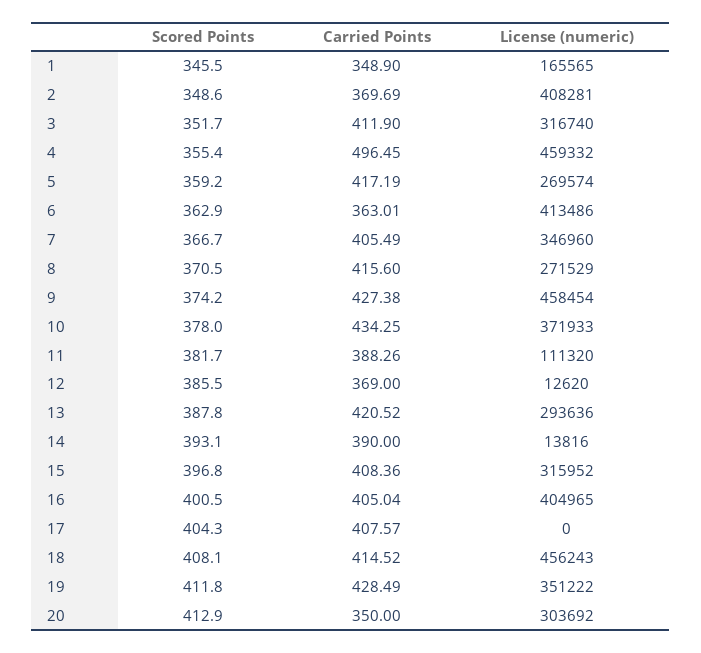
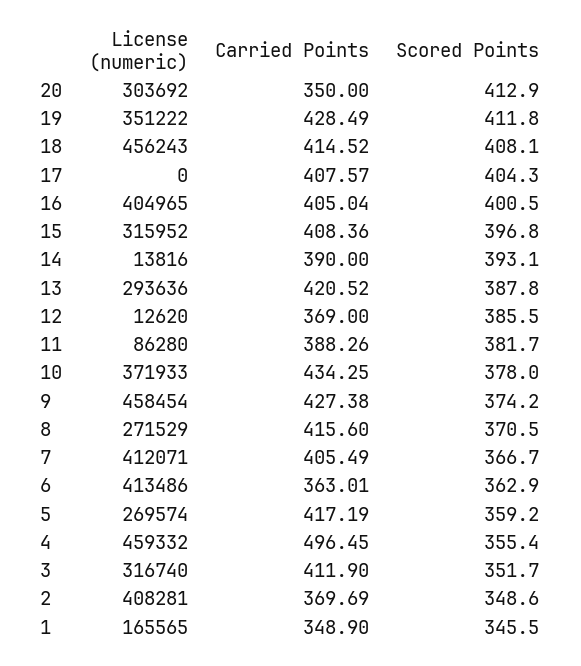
  {
    "Scored Points": {
      "1": 345.5,
      "2": 348.6,
      "3": 351.7,
      "4": 355.4,
      "5": 359.2,
      "6": 362.9,
      "7": 366.7,
      "8": 370.5,
      "9": 374.2,
      "10": 378,
      "11": 381.7,
      "12": 385.5,
      "13": 387.8,
      "14": 393.1,
      "15": 396.8,
      "16": 400.5,
      "17": 404.3,
      "18": 408.1,
      "19": 411.8,
      "20": 412.9
    },
    "Carried Points": {
      "1": 348.9,
      "2": 369.69,
      "3": 411.9,
      "4": 496.45,
      "5": 417.19,
      "6": 363.01,
      "7": 405.49,
      "8": 415.6,
      "9": 427.38,
      "10": 434.25,
      "11": 388.26,
      "12": 369,
      "13": 420.52,
      "14": 390,
      "15": 408.36,
      "16": 405.04,
      "17": 407.57,
      "18": 414.52,
      "19": 428.49,
      "20": 350
    },
    "License (numeric)": {
      "1": 165565,
      "2": 408281,
      "3": 316740,
      "4": 459332,
      "5": 269574,
      "6": 413486,
-     "7": 346960,
+     "7": 412071,
      "8": 271529,
      "9": 458454,
      "10": 371933,
-     "11": 111320,
+     "11": 86280,
      "12": 12620,
      "13": 293636,
      "14": 13816,
      "15": 315952,
      "16": 404965,
      "17": 0,
      "18": 456243,
      "19": 351222,
      "20": 303692
    }
  }

